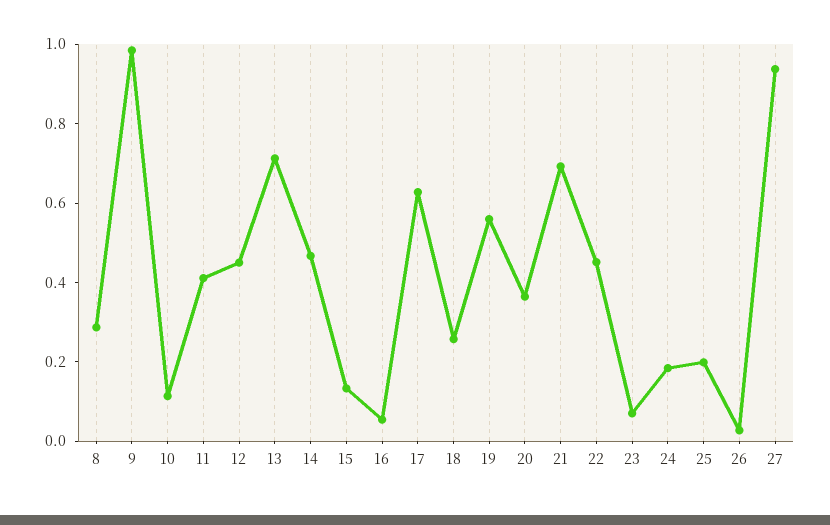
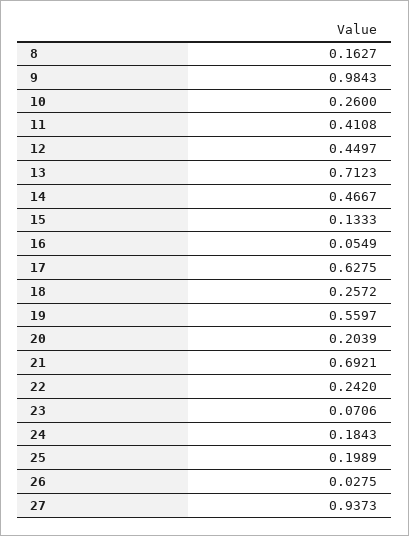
  {
-   "8": 0.3,
+   "8": 0.1627,
    "9": 0.9843,
-   "10": 0.1,
+   "10": 0.26,
    "11": 0.4108,
    "12": 0.4497,
    "13": 0.7123,
    "14": 0.4667,
    "15": 0.1333,
    "16": 0.0549,
    "17": 0.6275,
    "18": 0.2572,
    "19": 0.5597,
-   "20": 0.35,
+   "20": 0.2039,
    "21": 0.6921,
-   "22": 0.45,
+   "22": 0.242,
    "23": 0.0706,
    "24": 0.1843,
    "25": 0.1989,
    "26": 0.0275,
    "27": 0.9373
  }

